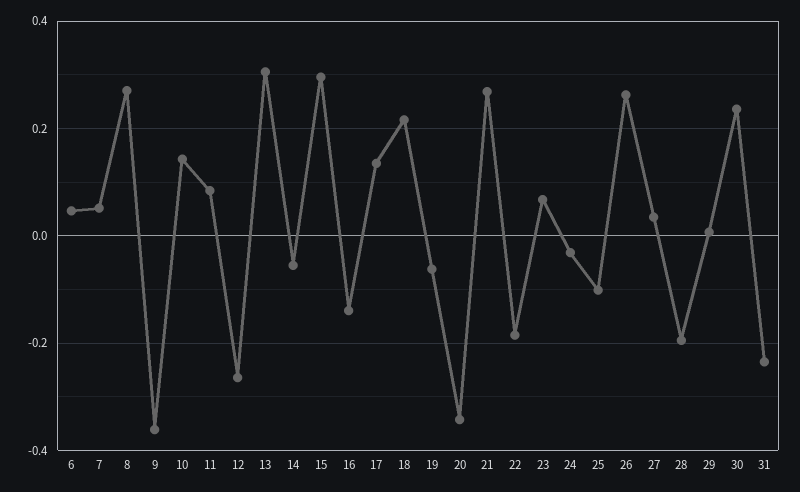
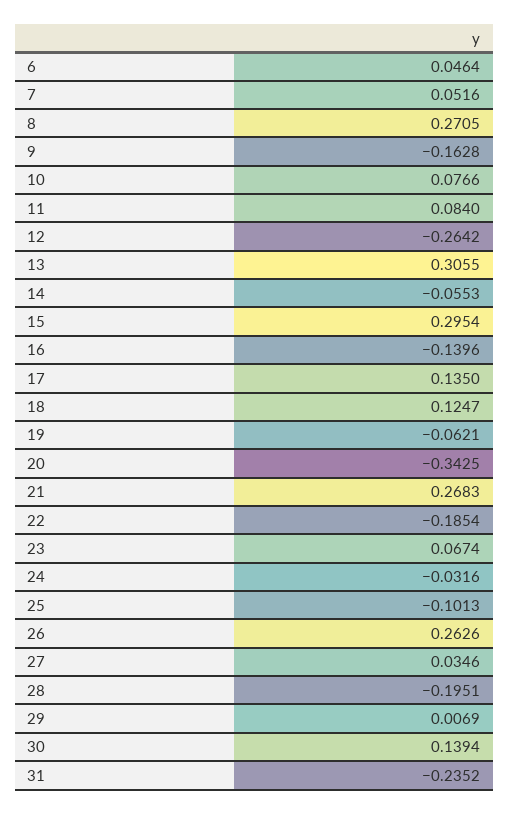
  {
    "6": 0.0464,
    "7": 0.0516,
    "8": 0.2705,
-   "9": -0.36,
+   "9": -0.1628,
-   "10": 0.14,
+   "10": 0.0766,
    "11": 0.084,
    "12": -0.2642,
    "13": 0.3055,
    "14": -0.0553,
    "15": 0.2954,
    "16": -0.1396,
    "17": 0.135,
-   "18": 0.22,
+   "18": 0.1247,
    "19": -0.0621,
    "20": -0.3425,
    "21": 0.2683,
    "22": -0.1854,
    "23": 0.0674,
    "24": -0.0316,
    "25": -0.1013,
    "26": 0.2626,
    "27": 0.0346,
    "28": -0.1951,
    "29": 0.0069,
-   "30": 0.24,
+   "30": 0.1394,
    "31": -0.2352
  }

